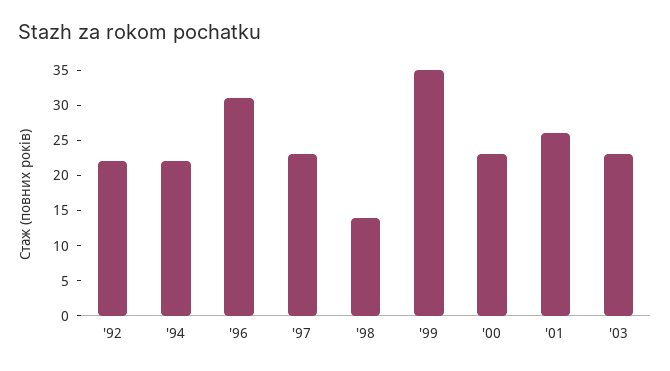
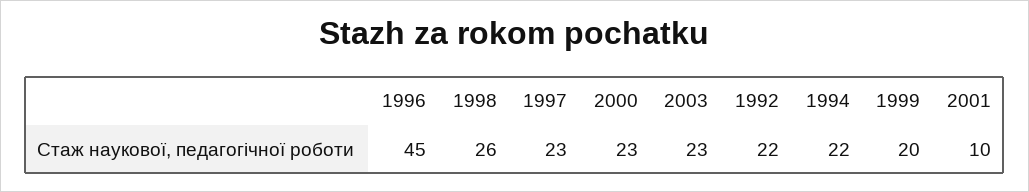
  {
    "'92": 22,
    "'94": 22,
-   "'96": 30,
+   "'96": 45,
    "'97": 23,
-   "'98": 15,
+   "'98": 26,
-   "'99": 35,
+   "'99": 20,
    "'00": 23,
-   "'01": 25,
+   "'01": 10,
    "'03": 23
  }

